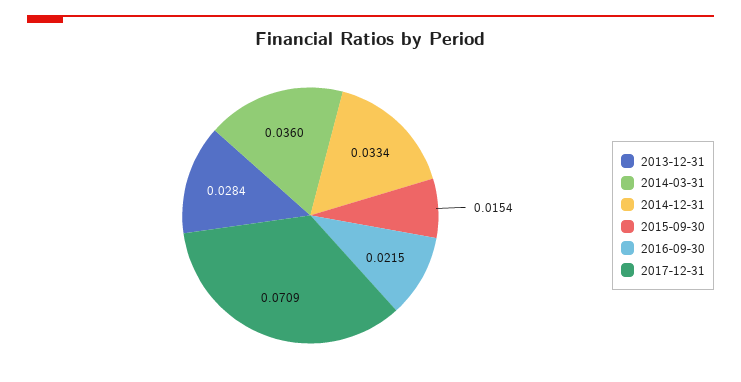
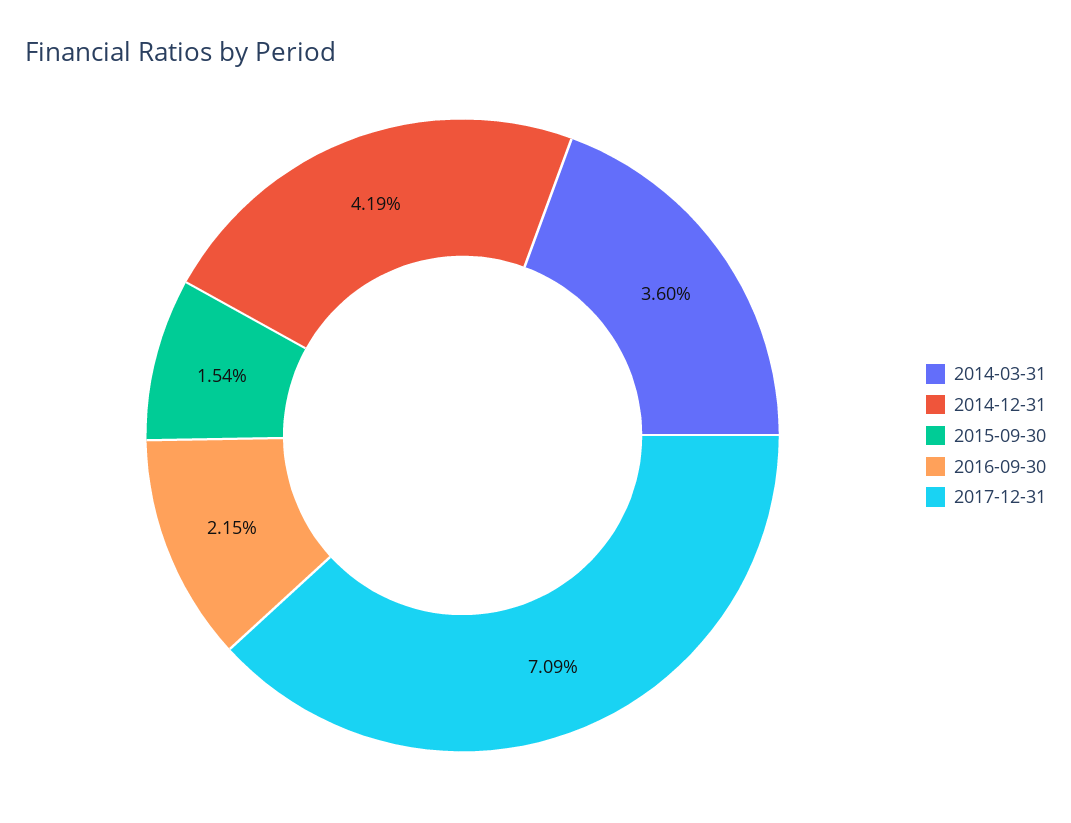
  {
-   "2013-12-31": 0.0284,
    "2014-03-31": 0.036,
-   "2014-12-31": 0.0334,
+   "2014-12-31": 0.0419,
    "2015-09-30": 0.0154,
    "2016-09-30": 0.0215,
    "2017-12-31": 0.0709
  }

